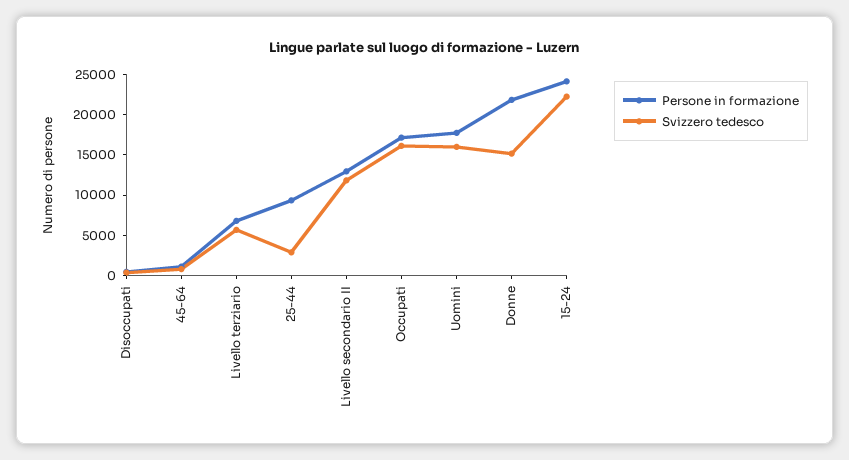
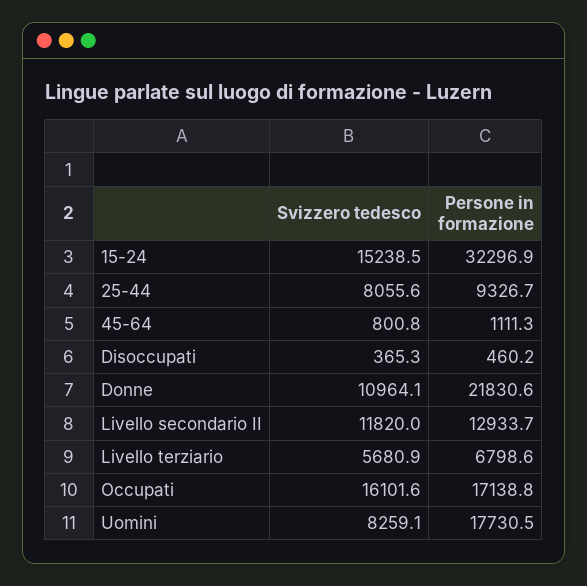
  {
    "Persone in formazione": {
      "Disoccupati": 460.2,
      "45-64": 1111.3,
      "Livello terziario": 6798.6,
      "25-44": 9326.7,
      "Livello secondario II": 12933.7,
      "Occupati": 17138.8,
      "Uomini": 17730.5,
      "Donne": 21830.6,
-     "15-24": 24000
+     "15-24": 32296.9
    },
    "Svizzero tedesco": {
      "Disoccupati": 365.3,
      "45-64": 800.8,
      "Livello terziario": 5680.9,
-     "25-44": 3000,
+     "25-44": 8055.6,
      "Livello secondario II": 11820,
      "Occupati": 16101.6,
-     "Uomini": 16000,
+     "Uomini": 8259.1,
-     "Donne": 15000,
+     "Donne": 10964.1,
-     "15-24": 22000
+     "15-24": 15238.5
    }
  }

